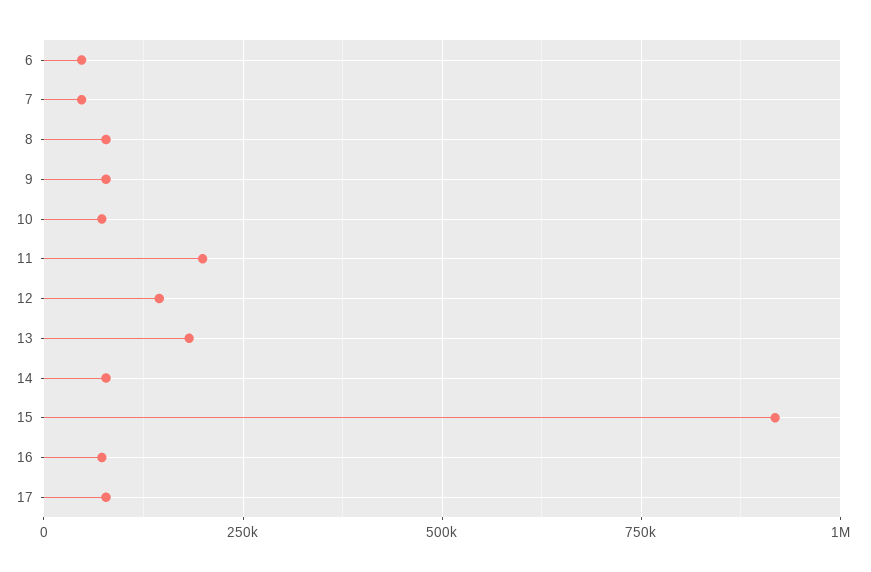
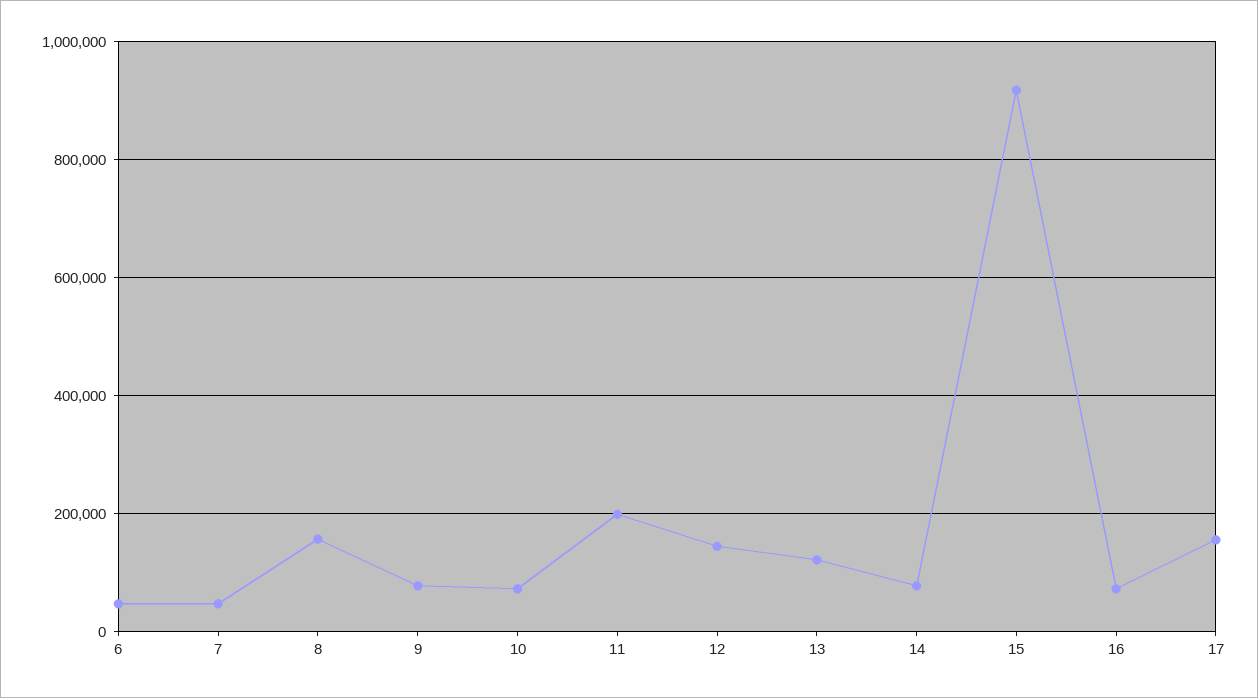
  {
    "6": 40000,
    "7": 40000,
-   "8": 75000,
+   "8": 160000,
    "9": 80000,
    "10": 80000,
    "11": 200000,
    "12": 140000,
-   "13": 175000,
+   "13": 120000,
    "14": 80000,
    "15": 920000,
    "16": 80000,
-   "17": 75000
+   "17": 160000
  }

